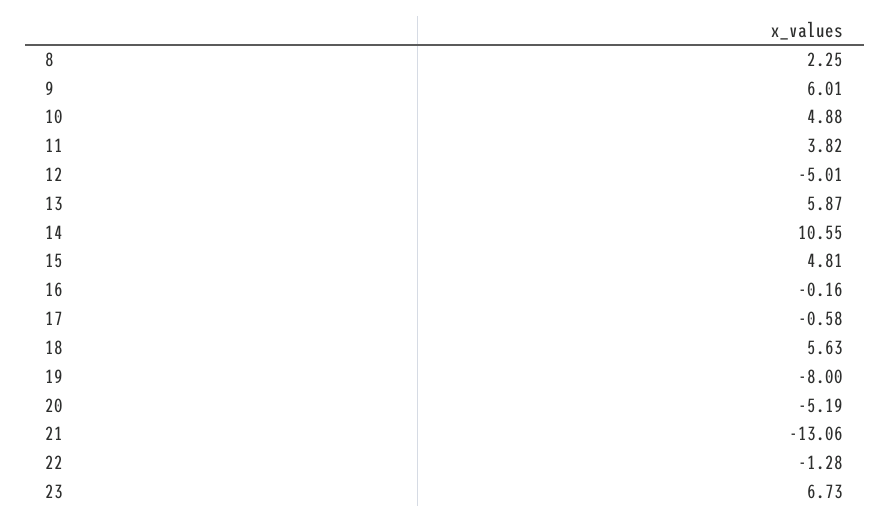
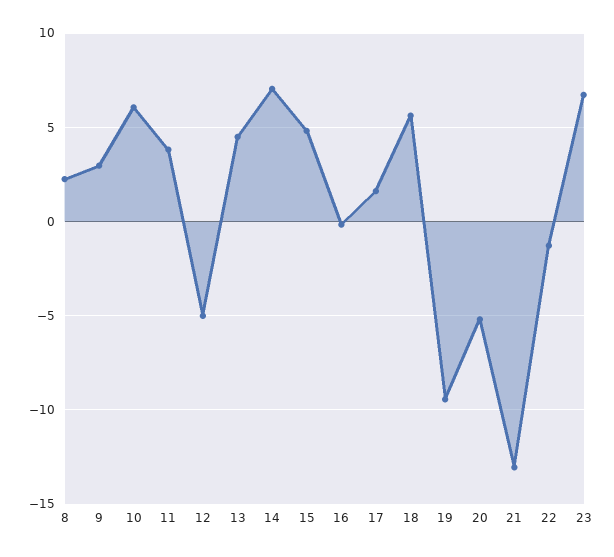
  {
    "8": 2.25,
-   "9": 6.01,
+   "9": 3,
-   "10": 4.88,
+   "10": 6,
    "11": 3.82,
    "12": -5.01,
-   "13": 5.87,
+   "13": 4.5,
-   "14": 10.55,
+   "14": 7,
    "15": 4.81,
    "16": -0.16,
-   "17": -0.58,
+   "17": 1.5,
    "18": 5.63,
-   "19": -8,
+   "19": -9.5,
    "20": -5.19,
    "21": -13.06,
    "22": -1.28,
    "23": 6.73
  }

